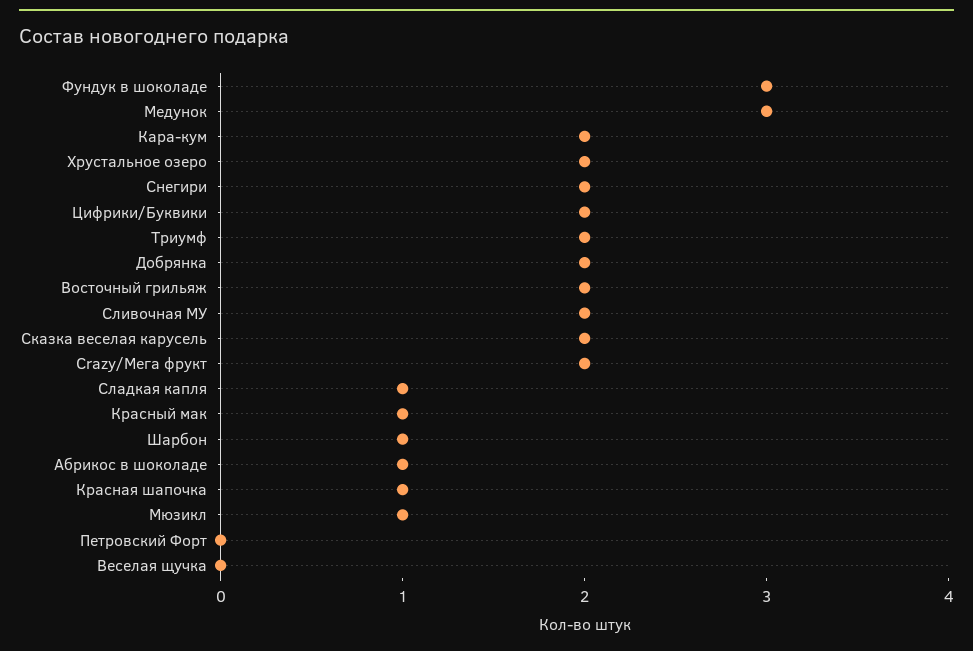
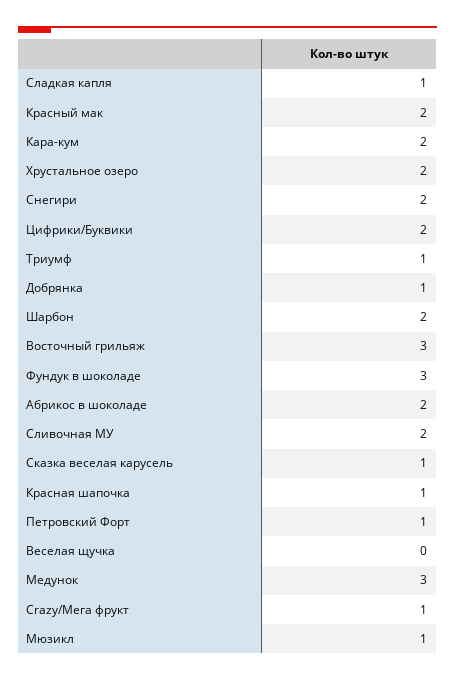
  {
    "Фундук в шоколаде": 3,
    "Медунок": 3,
    "Кара-кум": 2,
    "Хрустальное озеро": 2,
    "Снегири": 2,
    "Цифрики/Буквики": 2,
-   "Триумф": 2,
+   "Триумф": 1,
-   "Добрянка": 2,
+   "Добрянка": 1,
-   "Восточный грильяж": 2,
+   "Восточный грильяж": 3,
    "Сливочная МУ": 2,
-   "Сказка веселая карусель": 2,
+   "Сказка веселая карусель": 1,
-   "Crazy/Мега фрукт": 2,
+   "Crazy/Мега фрукт": 1,
    "Сладкая капля": 1,
-   "Красный мак": 1,
+   "Красный мак": 2,
-   "Шарбон": 1,
+   "Шарбон": 2,
-   "Абрикос в шоколаде": 1,
+   "Абрикос в шоколаде": 2,
    "Красная шапочка": 1,
    "Мюзикл": 1,
-   "Петровский Форт": 0,
+   "Петровский Форт": 1,
    "Веселая щучка": 0
  }

